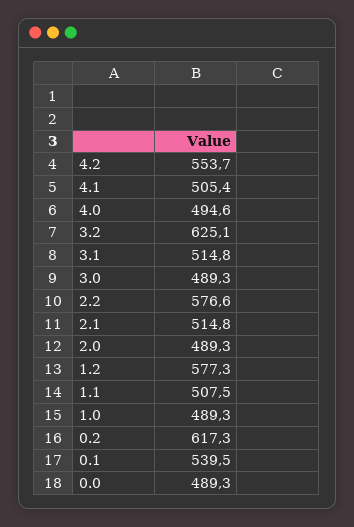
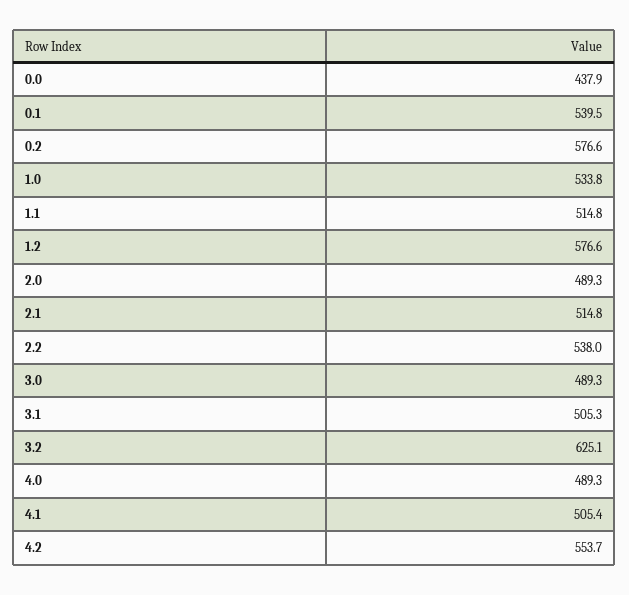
  {
    "4.2": 553.7,
    "4.1": 505.4,
-   "4.0": 494.6,
+   "4.0": 489.3,
    "3.2": 625.1,
-   "3.1": 514.8,
+   "3.1": 505.3,
    "3.0": 489.3,
-   "2.2": 576.6,
+   "2.2": 538,
    "2.1": 514.8,
    "2.0": 489.3,
-   "1.2": 577.3,
+   "1.2": 576.6,
-   "1.1": 507.5,
+   "1.1": 514.8,
-   "1.0": 489.3,
+   "1.0": 533.8,
-   "0.2": 617.3,
+   "0.2": 576.6,
    "0.1": 539.5,
-   "0.0": 489.3
+   "0.0": 437.9
  }

